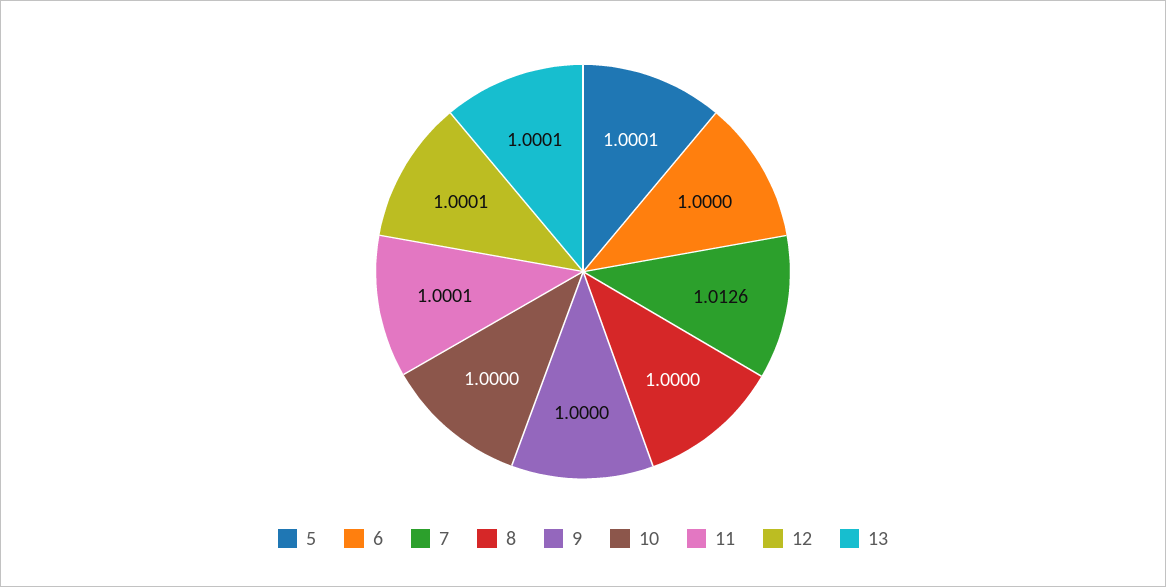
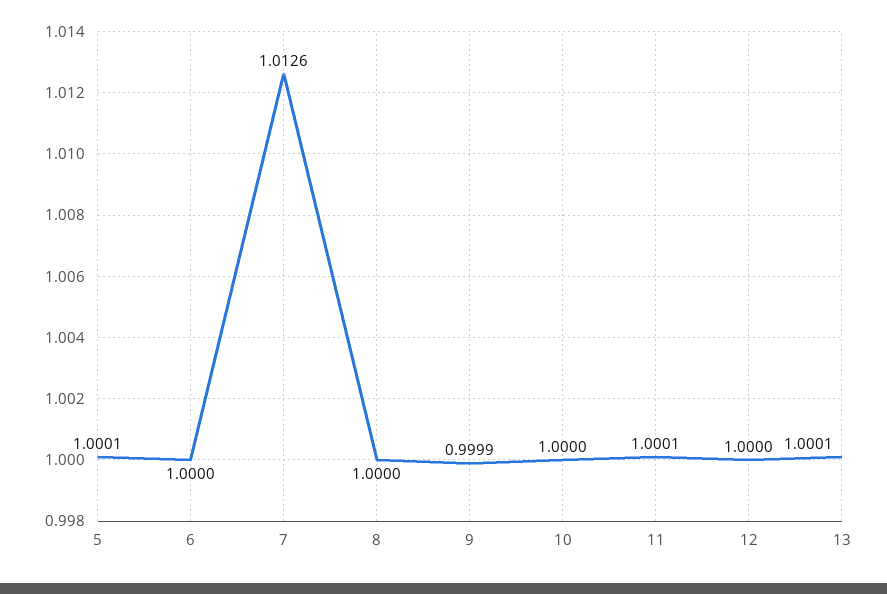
  {
    "5": 1.0001,
    "6": 1,
    "7": 1.0126,
    "8": 1,
-   "9": 1,
+   "9": 0.9999,
    "10": 1,
    "11": 1.0001,
-   "12": 1.0001,
+   "12": 1,
    "13": 1.0001
  }

